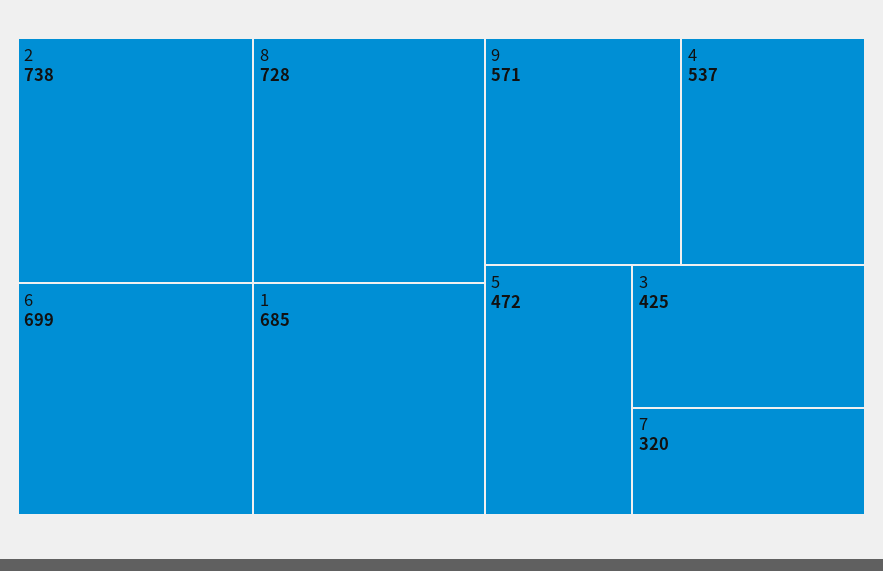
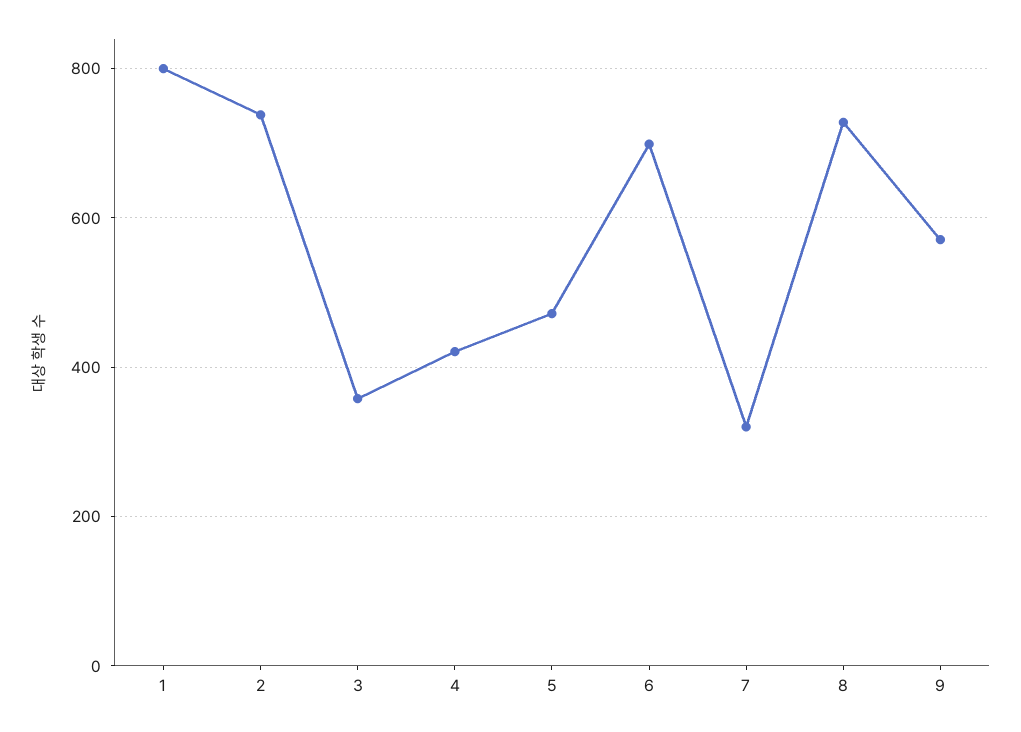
  {
    "2": 738,
    "8": 728,
    "6": 699,
-   "1": 685,
+   "1": 800,
    "9": 571,
-   "4": 537,
+   "4": 420,
    "5": 472,
-   "3": 425,
+   "3": 360,
    "7": 320
  }

